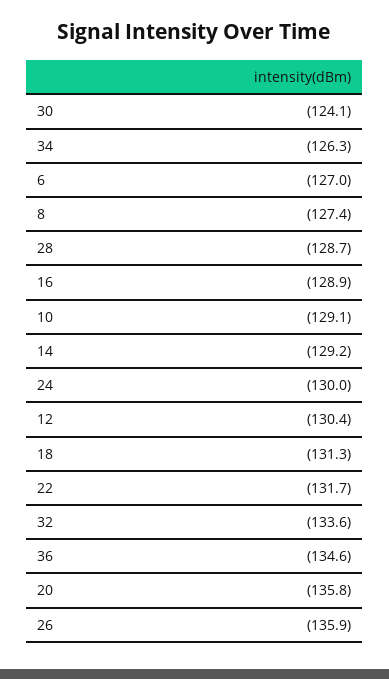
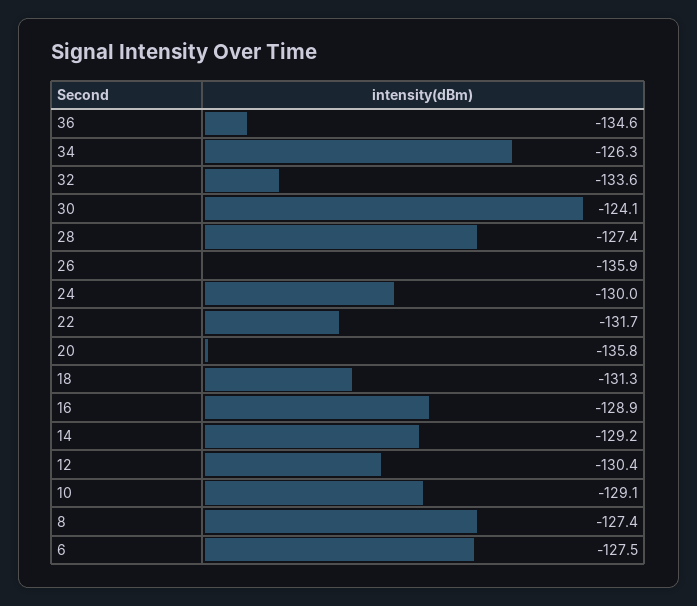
  {
    "30": -124.1,
    "34": -126.3,
-   "6": -127,
+   "6": -127.5,
    "8": -127.4,
-   "28": -128.7,
+   "28": -127.4,
    "16": -128.9,
    "10": -129.1,
    "14": -129.2,
    "24": -130,
    "12": -130.4,
    "18": -131.3,
    "22": -131.7,
    "32": -133.6,
    "36": -134.6,
    "20": -135.8,
    "26": -135.9
  }

